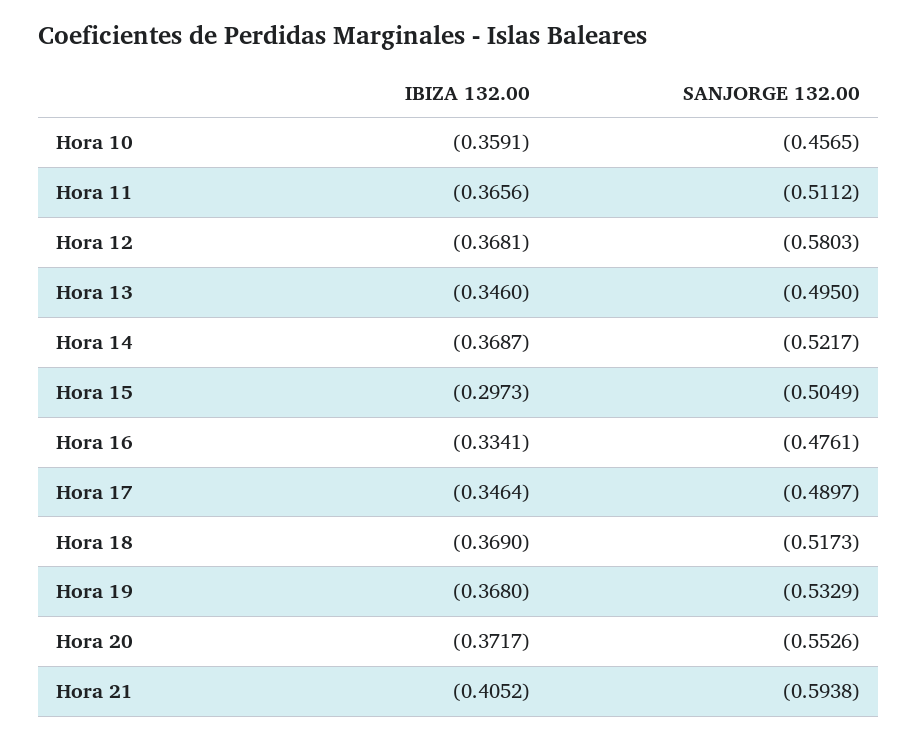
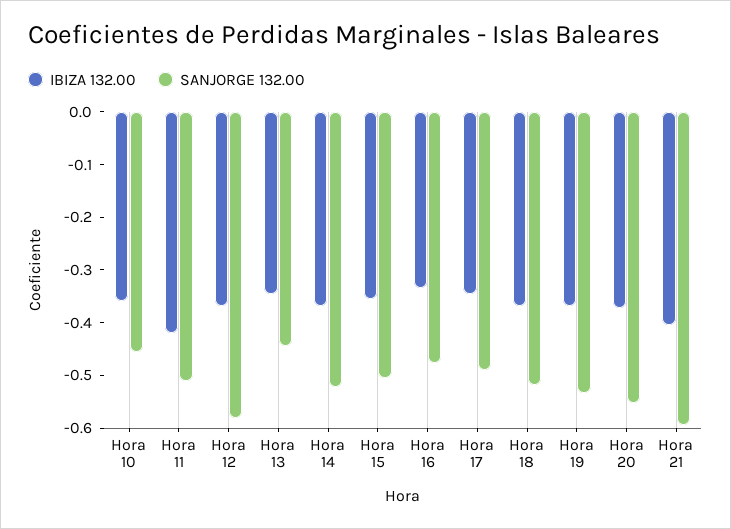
  {
    "IBIZA 132.00": {
      "Hora 10": -0.3591,
-     "Hora 11": -0.3656,
+     "Hora 11": -0.42,
      "Hora 12": -0.3681,
      "Hora 13": -0.346,
      "Hora 14": -0.3687,
-     "Hora 15": -0.2973,
+     "Hora 15": -0.36,
      "Hora 16": -0.3341,
      "Hora 17": -0.3464,
      "Hora 18": -0.369,
      "Hora 19": -0.368,
      "Hora 20": -0.3717,
      "Hora 21": -0.4052
    },
    "SANJORGE 132.00": {
      "Hora 10": -0.4565,
      "Hora 11": -0.5112,
      "Hora 12": -0.5803,
-     "Hora 13": -0.495,
+     "Hora 13": -0.44,
      "Hora 14": -0.5217,
      "Hora 15": -0.5049,
      "Hora 16": -0.4761,
      "Hora 17": -0.4897,
      "Hora 18": -0.5173,
      "Hora 19": -0.5329,
      "Hora 20": -0.5526,
      "Hora 21": -0.5938
    }
  }

